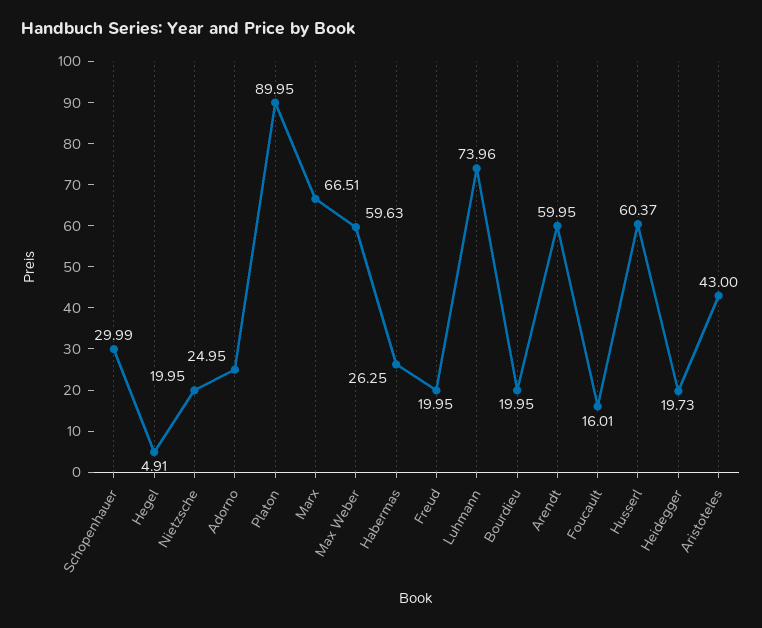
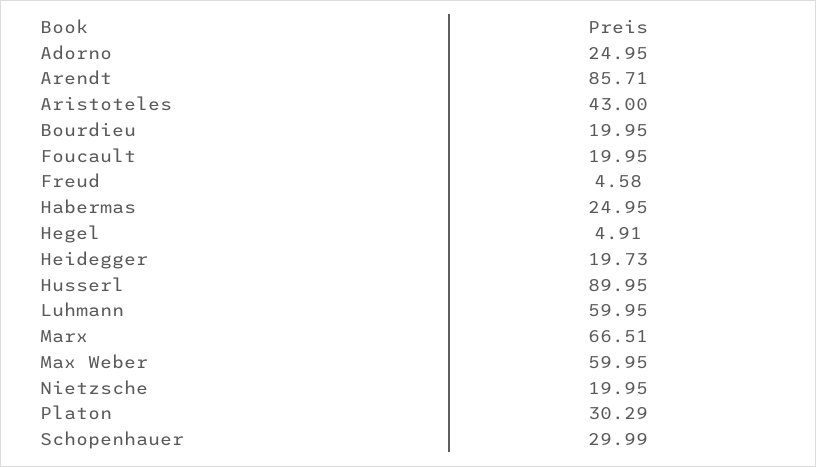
  {
    "Schopenhauer": 29.99,
    "Hegel": 4.91,
    "Nietzsche": 19.95,
    "Adorno": 24.95,
-   "Platon": 89.95,
+   "Platon": 30.29,
    "Marx": 66.51,
-   "Max Weber": 59.63,
+   "Max Weber": 59.95,
-   "Habermas": 26.25,
+   "Habermas": 24.95,
-   "Freud": 19.95,
+   "Freud": 4.58,
-   "Luhmann": 73.96,
+   "Luhmann": 59.95,
    "Bourdieu": 19.95,
-   "Arendt": 59.95,
+   "Arendt": 85.71,
-   "Foucault": 16.01,
+   "Foucault": 19.95,
-   "Husserl": 60.37,
+   "Husserl": 89.95,
    "Heidegger": 19.73,
    "Aristoteles": 43
  }

